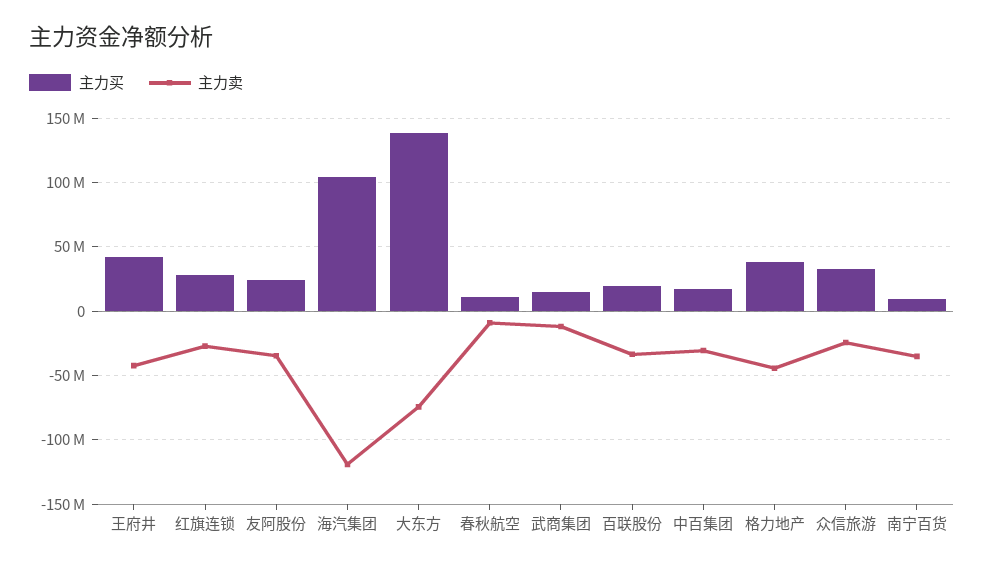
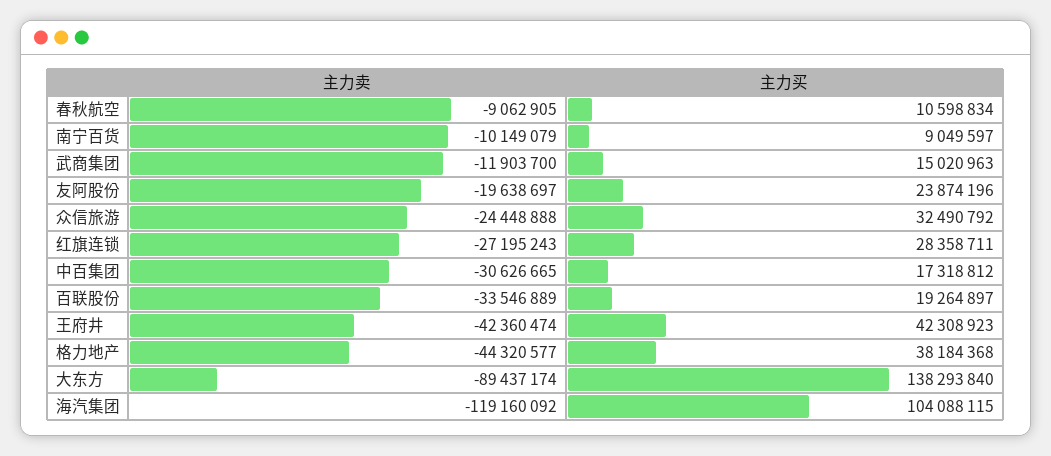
  {
    "主力买": {
      "王府井": 42308923,
      "红旗连锁": 28358711,
      "友阿股份": 23874196,
      "海汽集团": 104088115,
      "大东方": 138293840,
      "春秋航空": 10598834,
      "武商集团": 15020963,
      "百联股份": 19264897,
      "中百集团": 17318812,
      "格力地产": 38184368,
      "众信旅游": 32490792,
      "南宁百货": 9049597
    },
    "主力卖": {
      "王府井": -42360474,
      "红旗连锁": -27195243,
-     "友阿股份": -35000000,
+     "友阿股份": -19638697,
      "海汽集团": -119160092,
-     "大东方": -75000000,
+     "大东方": -89437174,
      "春秋航空": -9062905,
      "武商集团": -11903700,
      "百联股份": -33546889,
      "中百集团": -30626665,
      "格力地产": -44320577,
      "众信旅游": -24448888,
-     "南宁百货": -35000000
+     "南宁百货": -10149079
    }
  }

